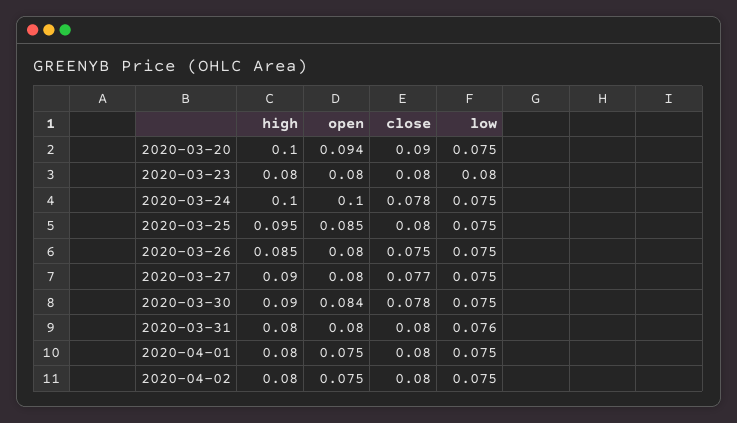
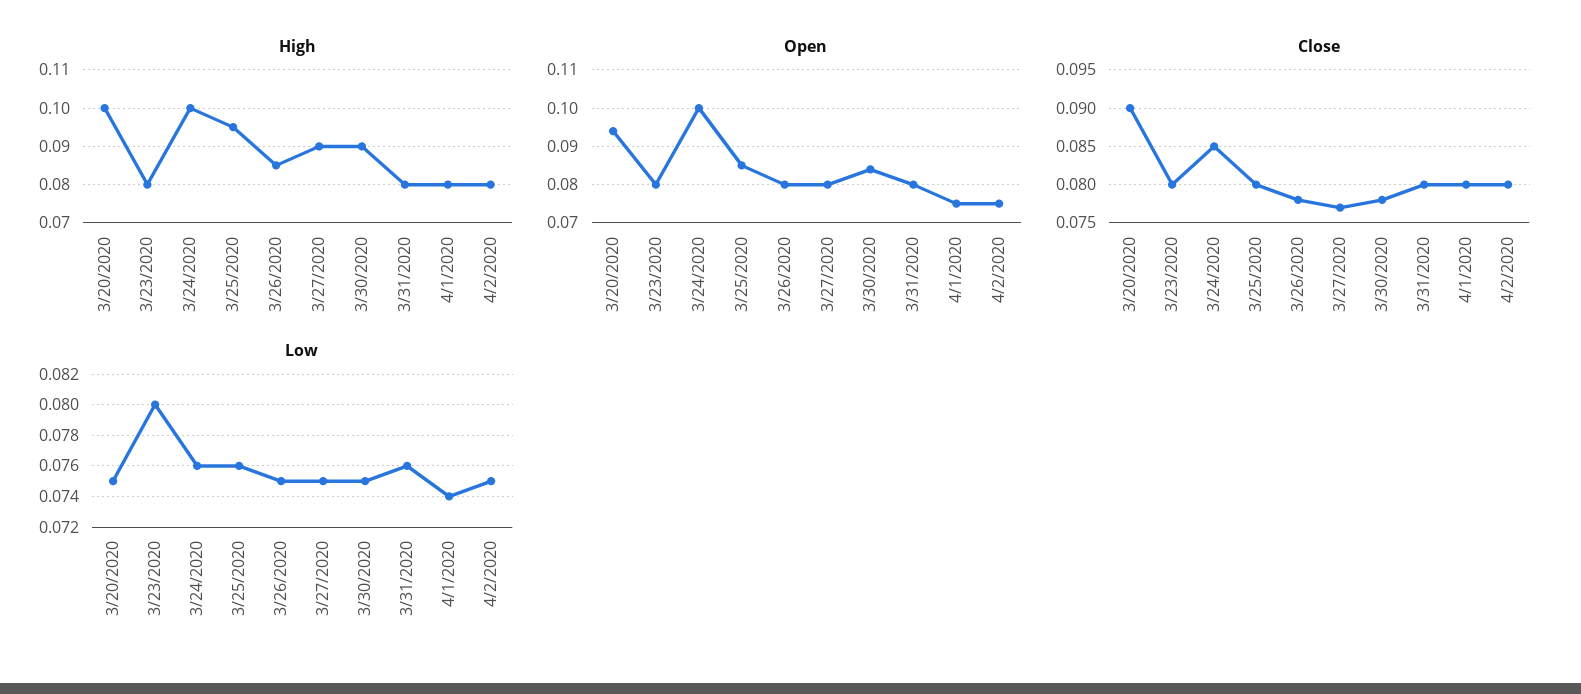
  {
    "high": {
      "2020-03-20": 0.1,
      "2020-03-23": 0.08,
      "2020-03-24": 0.1,
      "2020-03-25": 0.095,
      "2020-03-26": 0.085,
      "2020-03-27": 0.09,
      "2020-03-30": 0.09,
      "2020-03-31": 0.08,
      "2020-04-01": 0.08,
      "2020-04-02": 0.08
    },
    "open": {
      "2020-03-20": 0.094,
      "2020-03-23": 0.08,
      "2020-03-24": 0.1,
      "2020-03-25": 0.085,
      "2020-03-26": 0.08,
      "2020-03-27": 0.08,
      "2020-03-30": 0.084,
      "2020-03-31": 0.08,
      "2020-04-01": 0.075,
      "2020-04-02": 0.075
    },
    "close": {
      "2020-03-20": 0.09,
      "2020-03-23": 0.08,
-     "2020-03-24": 0.078,
+     "2020-03-24": 0.085,
      "2020-03-25": 0.08,
-     "2020-03-26": 0.075,
+     "2020-03-26": 0.078,
      "2020-03-27": 0.077,
      "2020-03-30": 0.078,
      "2020-03-31": 0.08,
      "2020-04-01": 0.08,
      "2020-04-02": 0.08
    },
    "low": {
      "2020-03-20": 0.075,
      "2020-03-23": 0.08,
-     "2020-03-24": 0.075,
+     "2020-03-24": 0.076,
-     "2020-03-25": 0.075,
+     "2020-03-25": 0.076,
      "2020-03-26": 0.075,
      "2020-03-27": 0.075,
      "2020-03-30": 0.075,
      "2020-03-31": 0.076,
-     "2020-04-01": 0.075,
+     "2020-04-01": 0.074,
      "2020-04-02": 0.075
    }
  }

